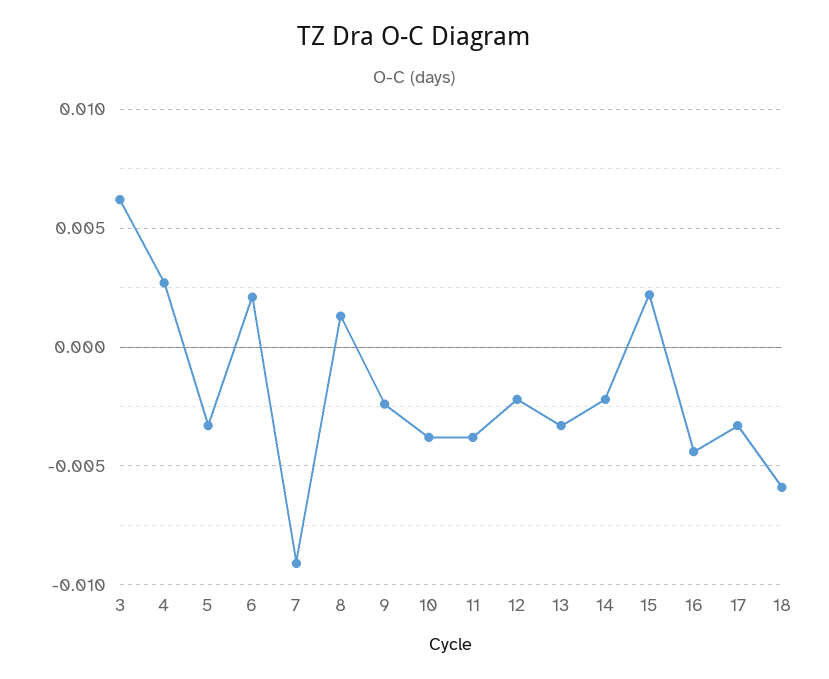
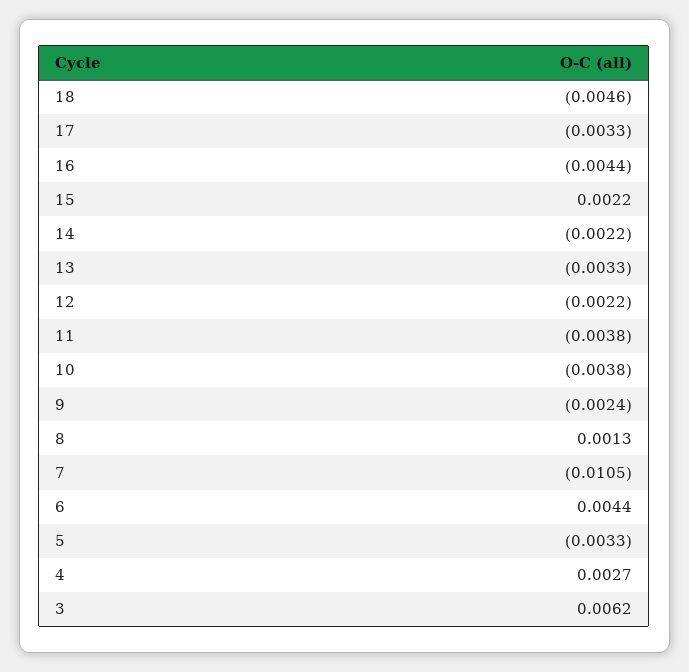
  {
    "3": 0.0062,
    "4": 0.0027,
    "5": -0.0033,
-   "6": 0.002,
+   "6": 0.0044,
-   "7": -0.009,
+   "7": -0.0105,
    "8": 0.0013,
    "9": -0.0024,
    "10": -0.0038,
    "11": -0.0038,
    "12": -0.0022,
    "13": -0.0033,
    "14": -0.0022,
    "15": 0.0022,
    "16": -0.0044,
    "17": -0.0033,
-   "18": -0.006
+   "18": -0.0046
  }

